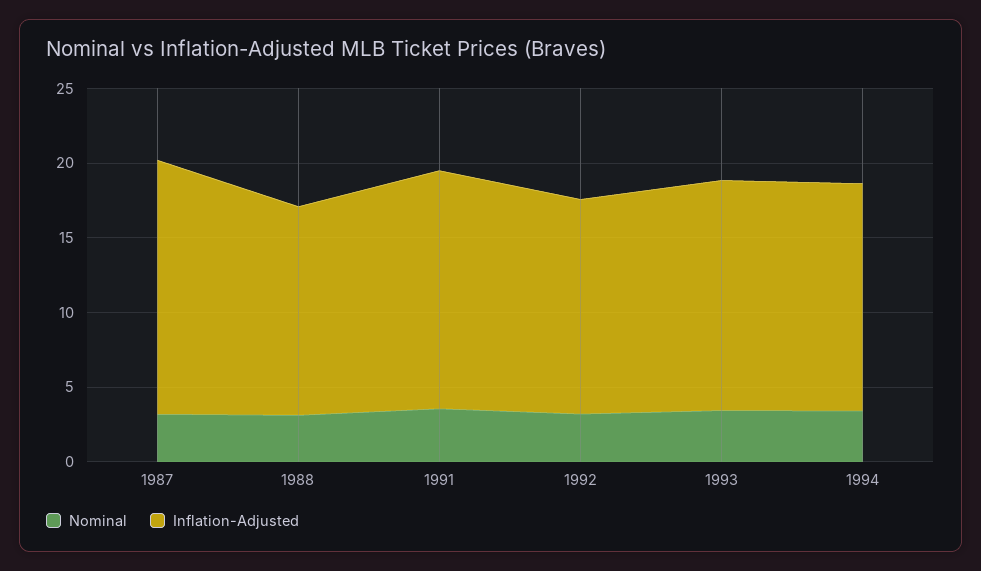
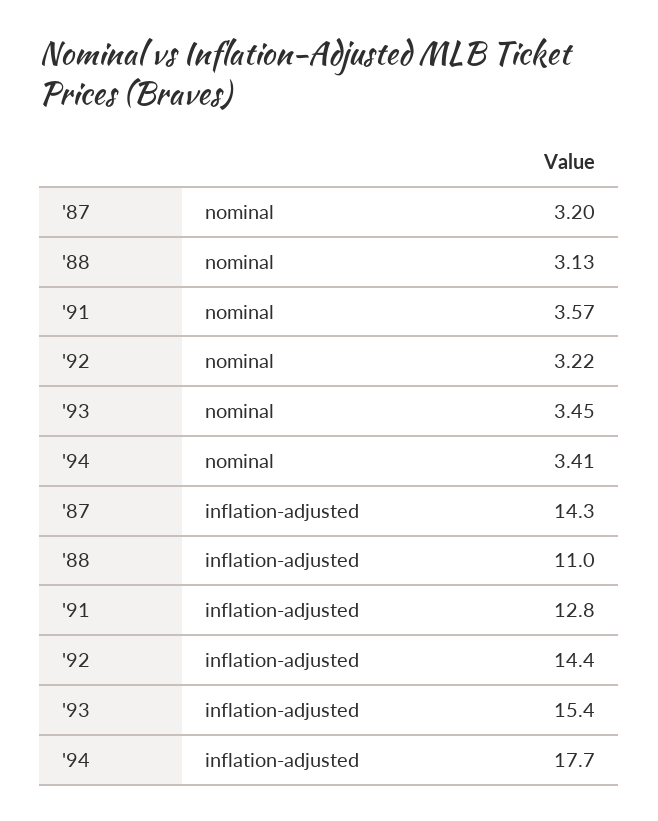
  {
    "Nominal": {
      "1987": 3.2,
      "1988": 3.13,
      "1991": 3.57,
      "1992": 3.22,
      "1993": 3.45,
      "1994": 3.41
    },
    "Inflation-Adjusted": {
-     "1987": 17,
+     "1987": 14.3,
-     "1988": 14,
+     "1988": 11,
-     "1991": 16,
+     "1991": 12.8,
      "1992": 14.4,
      "1993": 15.4,
-     "1994": 15
+     "1994": 17.7
    }
  }

